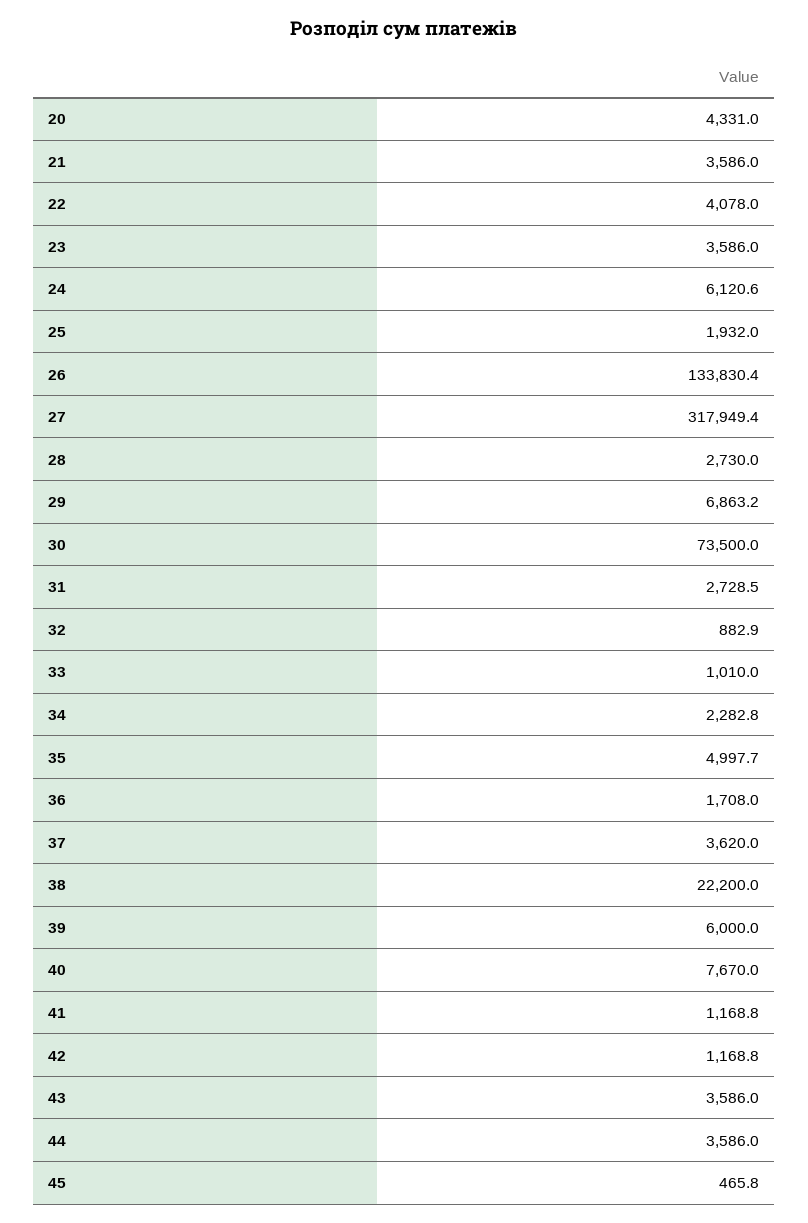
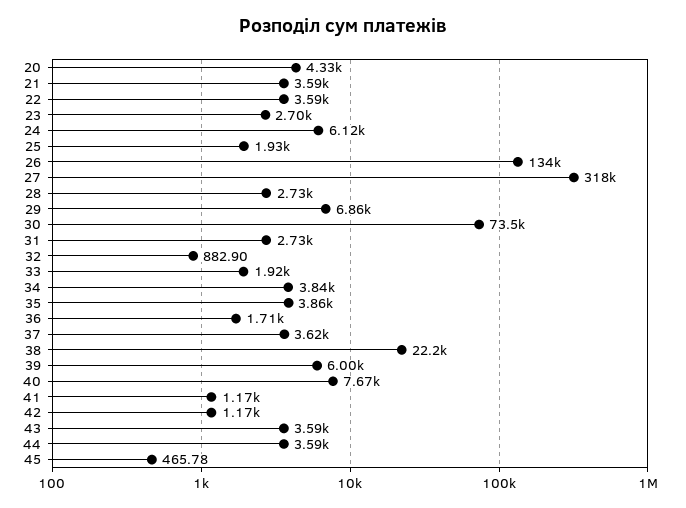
  {
    "20": 4331,
    "21": 3586,
-   "22": 4078,
+   "22": 3590,
-   "23": 3586,
+   "23": 2700,
    "24": 6120.6,
    "25": 1932,
    "26": 133830.4,
    "27": 317949.4,
    "28": 2730,
    "29": 6863.2,
    "30": 73500,
    "31": 2728.5,
    "32": 882.9,
-   "33": 1010,
+   "33": 1920,
-   "34": 2282.8,
+   "34": 3840,
-   "35": 4997.7,
+   "35": 3860,
    "36": 1708,
    "37": 3620,
    "38": 22200,
    "39": 6000,
    "40": 7670,
    "41": 1168.8,
    "42": 1168.8,
    "43": 3586,
    "44": 3586,
    "45": 465.78
  }

